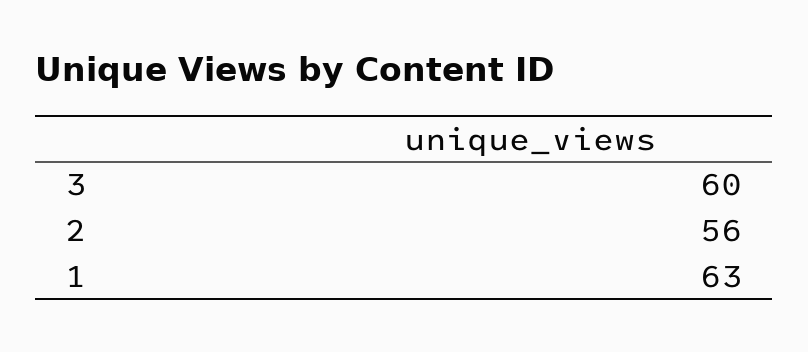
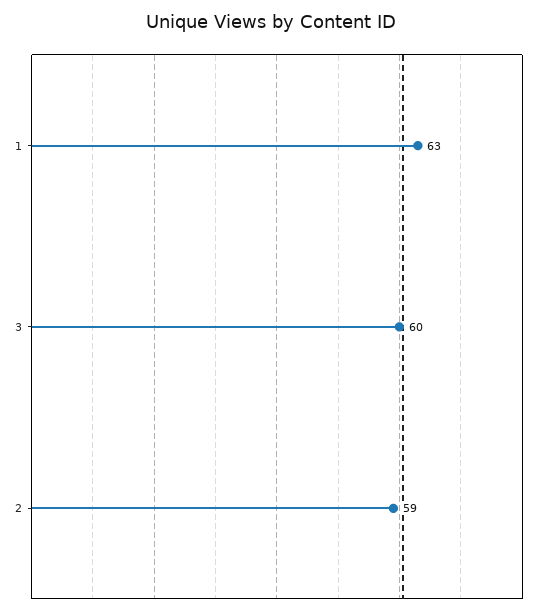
  {
    "3": 60,
-   "2": 56,
+   "2": 59,
    "1": 63
  }

